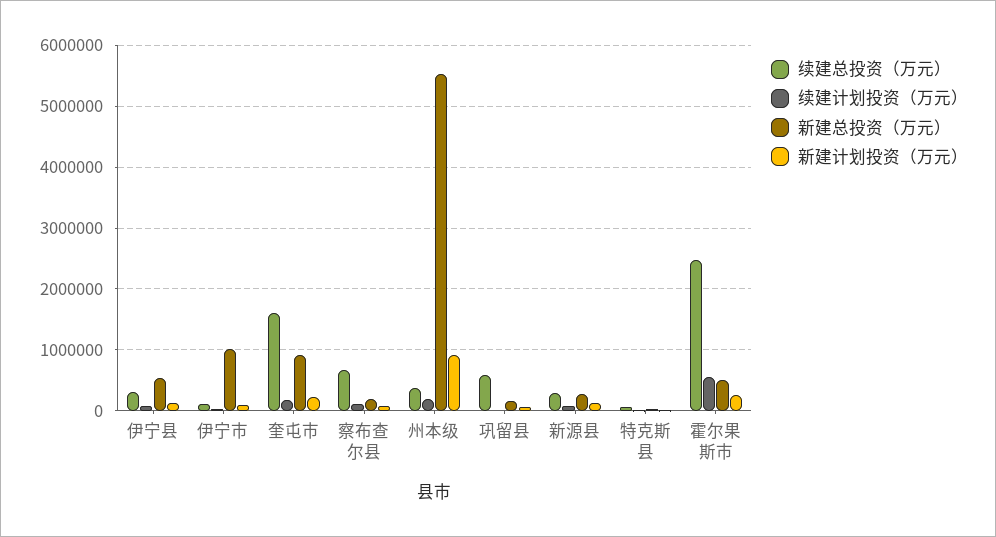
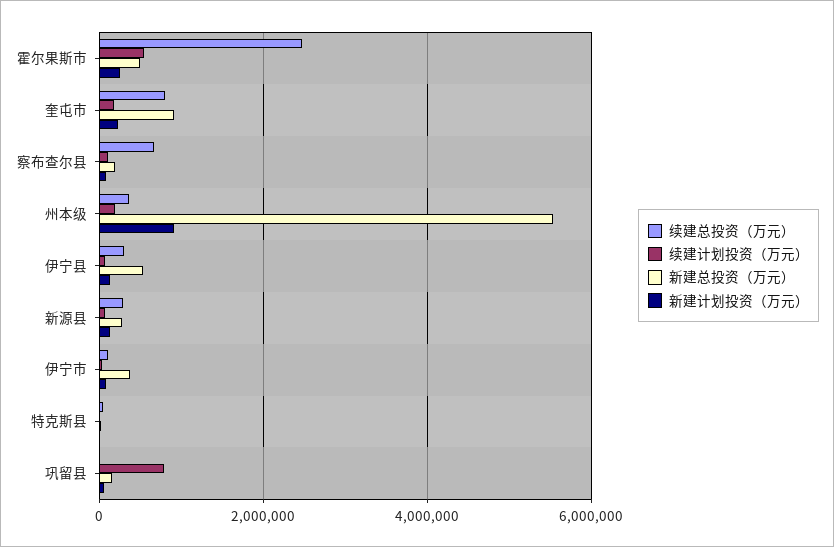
  {
    "续建总投资（万元）": {
      "伊宁县": 300000,
      "伊宁市": 100000,
-     "奎屯市": 1600000,
+     "奎屯市": 800000,
      "察布查尔县": 700000,
      "州本级": 400000,
-     "巩留县": 600000,
+     "巩留县": 0,
      "新源县": 300000,
      "特克斯县": 100000,
      "霍尔果斯市": 2500000
    },
    "续建计划投资（万元）": {
      "伊宁县": 100000,
      "伊宁市": 0,
      "奎屯市": 200000,
      "察布查尔县": 100000,
      "州本级": 200000,
-     "巩留县": 0,
+     "巩留县": 800000,
      "新源县": 100000,
      "特克斯县": 0,
      "霍尔果斯市": 500000
    },
    "新建总投资（万元）": {
      "伊宁县": 500000,
-     "伊宁市": 1000000,
+     "伊宁市": 400000,
      "奎屯市": 900000,
      "察布查尔县": 200000,
      "州本级": 5500000,
      "巩留县": 200000,
      "新源县": 300000,
      "特克斯县": 0,
      "霍尔果斯市": 500000
    },
    "新建计划投资（万元）": {
      "伊宁县": 100000,
      "伊宁市": 100000,
      "奎屯市": 200000,
      "察布查尔县": 100000,
      "州本级": 900000,
      "巩留县": 100000,
      "新源县": 100000,
      "特克斯县": 0,
      "霍尔果斯市": 300000
    }
  }

